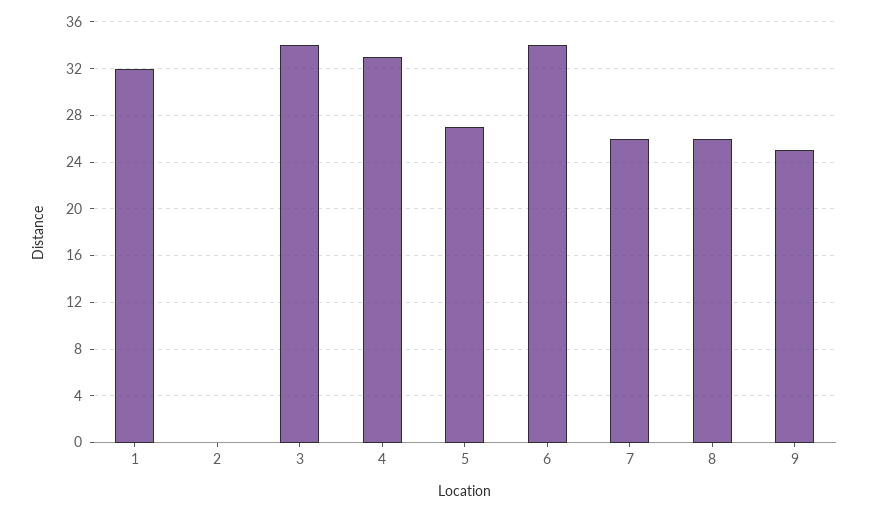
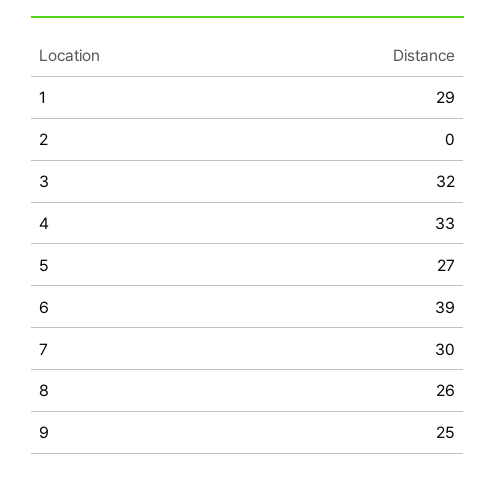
  {
-   "1": 32,
+   "1": 29,
    "2": 0,
-   "3": 34,
+   "3": 32,
    "4": 33,
    "5": 27,
-   "6": 34,
+   "6": 39,
-   "7": 26,
+   "7": 30,
    "8": 26,
    "9": 25
  }

